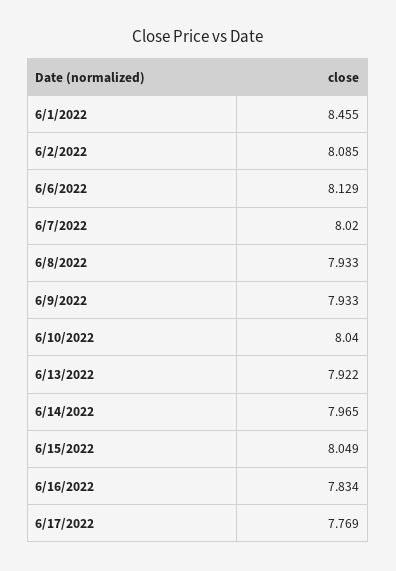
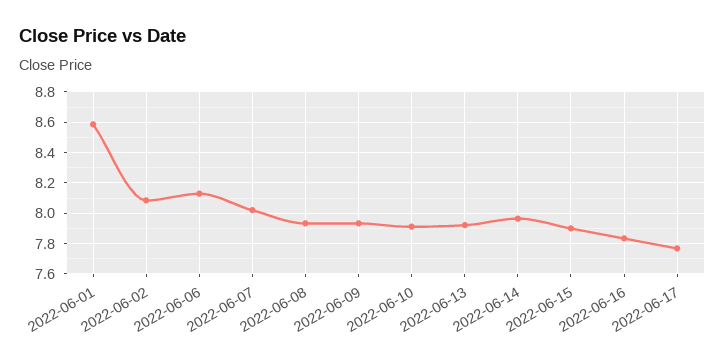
  {
-   "6/1/2022": 8.455,
+   "6/1/2022": 8.6,
    "6/2/2022": 8.085,
    "6/6/2022": 8.129,
    "6/7/2022": 8.02,
    "6/8/2022": 7.933,
    "6/9/2022": 7.933,
-   "6/10/2022": 8.04,
+   "6/10/2022": 7.9,
    "6/13/2022": 7.922,
    "6/14/2022": 7.965,
-   "6/15/2022": 8.049,
+   "6/15/2022": 7.9,
    "6/16/2022": 7.834,
    "6/17/2022": 7.769
  }

